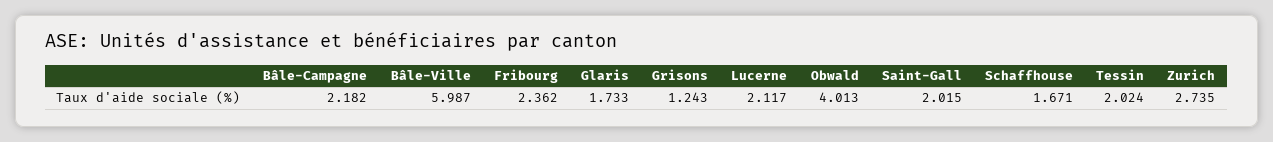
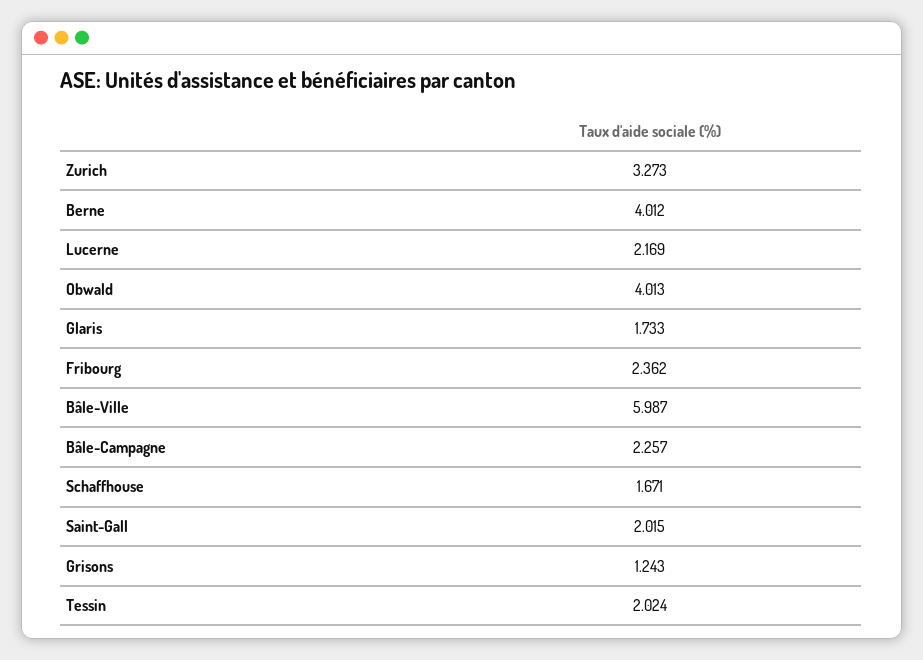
  {
-   "Bâle-Campagne": 2.182,
+   "Bâle-Campagne": 2.257,
    "Bâle-Ville": 5.987,
    "Fribourg": 2.362,
    "Glaris": 1.733,
    "Grisons": 1.243,
-   "Lucerne": 2.117,
+   "Lucerne": 2.169,
    "Obwald": 4.013,
    "Saint-Gall": 2.015,
    "Schaffhouse": 1.671,
    "Tessin": 2.024,
-   "Zurich": 2.735
+   "Zurich": 3.273,
+   "Berne": 4.012
  }

